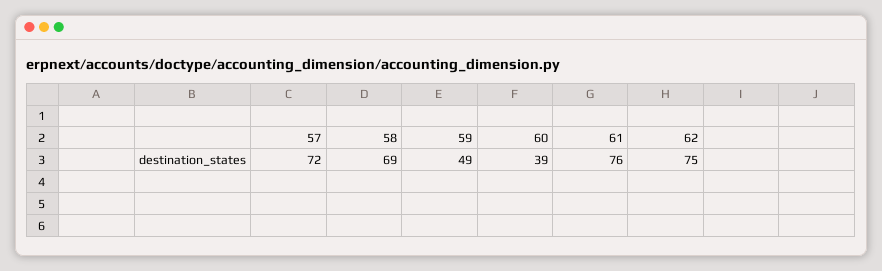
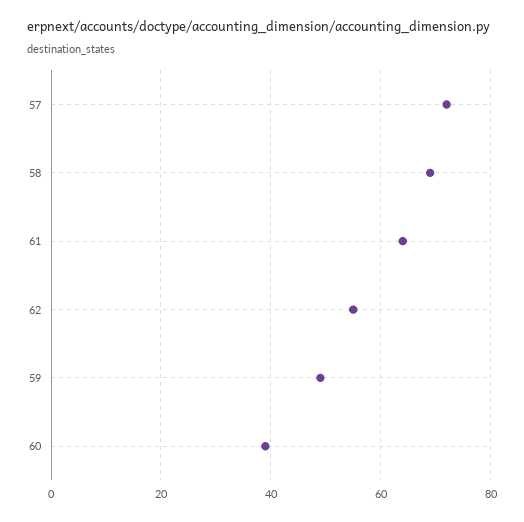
  {
    "57": 72,
    "58": 69,
    "59": 49,
    "60": 39,
-   "61": 76,
+   "61": 65,
-   "62": 75
+   "62": 55
  }

